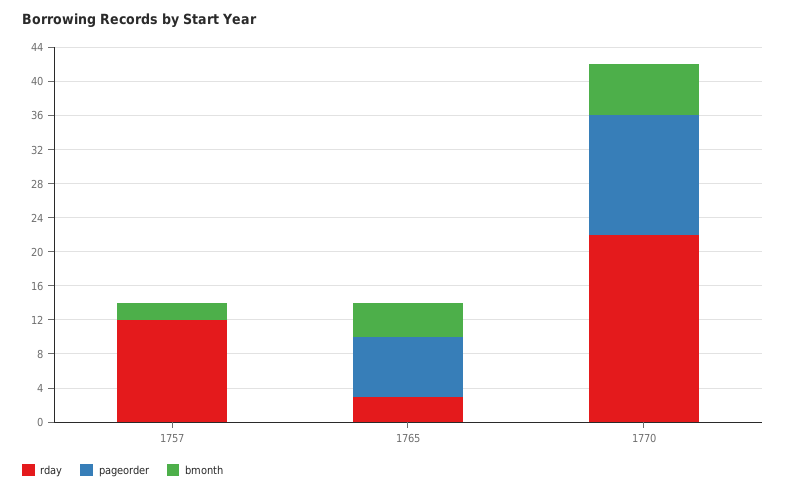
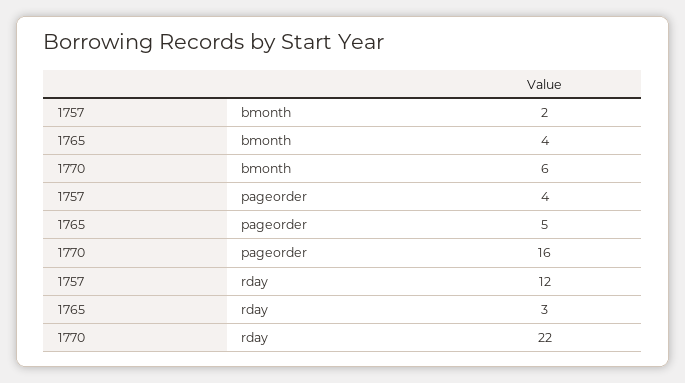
  {
    "rday": {
      "1757": 12,
      "1765": 3,
      "1770": 22
    },
    "pageorder": {
-     "1757": 0,
+     "1757": 4,
-     "1765": 7,
+     "1765": 5,
-     "1770": 14
+     "1770": 16
    },
    "bmonth": {
      "1757": 2,
      "1765": 4,
      "1770": 6
    }
  }

